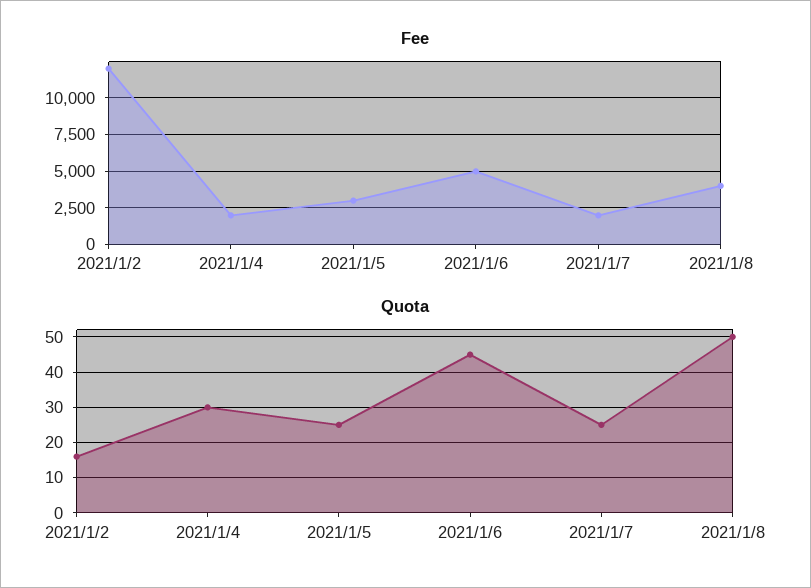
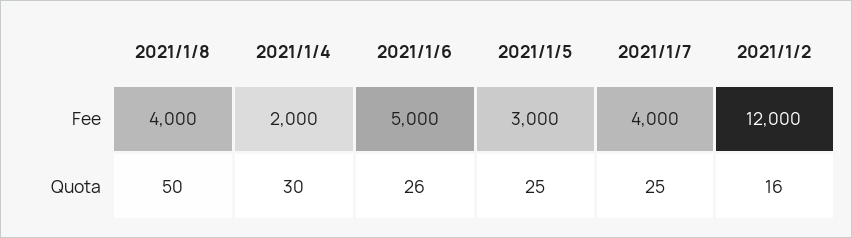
  {
    "Fee": {
      "2021/1/2": 12000,
      "2021/1/4": 2000,
      "2021/1/5": 3000,
      "2021/1/6": 5000,
-     "2021/1/7": 2000,
+     "2021/1/7": 4000,
      "2021/1/8": 4000
    },
    "Quota": {
      "2021/1/2": 16,
      "2021/1/4": 30,
      "2021/1/5": 25,
-     "2021/1/6": 45,
+     "2021/1/6": 26,
      "2021/1/7": 25,
      "2021/1/8": 50
    }
  }

